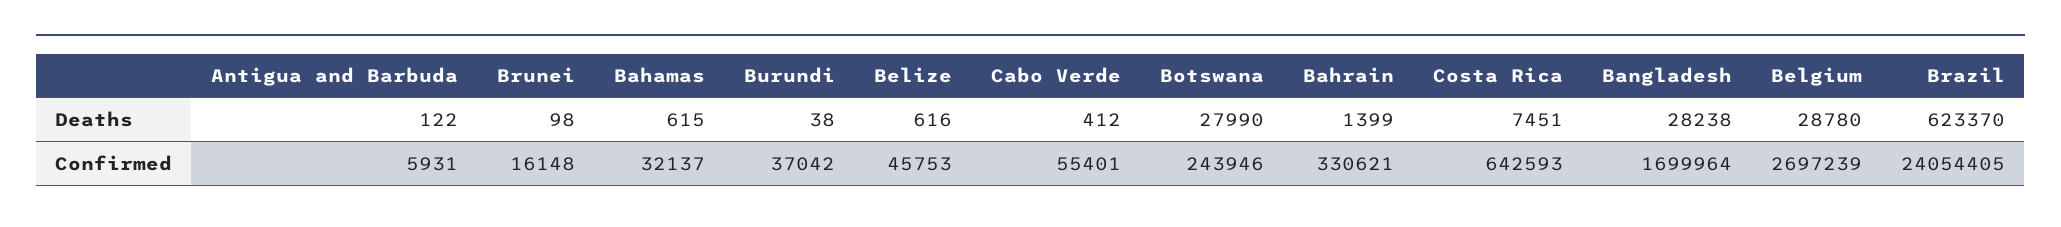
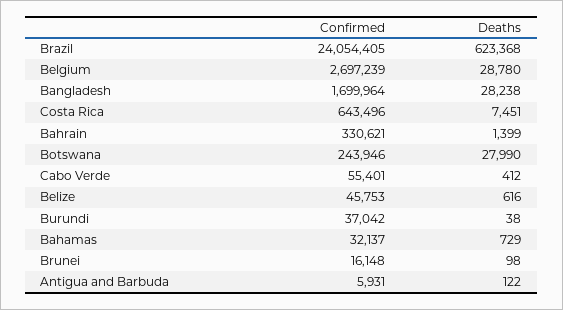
  {
    "Antigua and Barbuda": {
      "Deaths": 122,
      "Confirmed": 5931
    },
    "Brunei": {
      "Deaths": 98,
      "Confirmed": 16148
    },
    "Bahamas": {
-     "Deaths": 615,
+     "Deaths": 729,
      "Confirmed": 32137
    },
    "Burundi": {
      "Deaths": 38,
      "Confirmed": 37042
    },
    "Belize": {
      "Deaths": 616,
      "Confirmed": 45753
    },
    "Cabo Verde": {
      "Deaths": 412,
      "Confirmed": 55401
    },
    "Botswana": {
      "Deaths": 27990,
      "Confirmed": 243946
    },
    "Bahrain": {
      "Deaths": 1399,
      "Confirmed": 330621
    },
    "Costa Rica": {
      "Deaths": 7451,
-     "Confirmed": 642593
+     "Confirmed": 643496
    },
    "Bangladesh": {
      "Deaths": 28238,
      "Confirmed": 1699964
    },
    "Belgium": {
      "Deaths": 28780,
      "Confirmed": 2697239
    },
    "Brazil": {
-     "Deaths": 623370,
+     "Deaths": 623368,
      "Confirmed": 24054405
    }
  }

